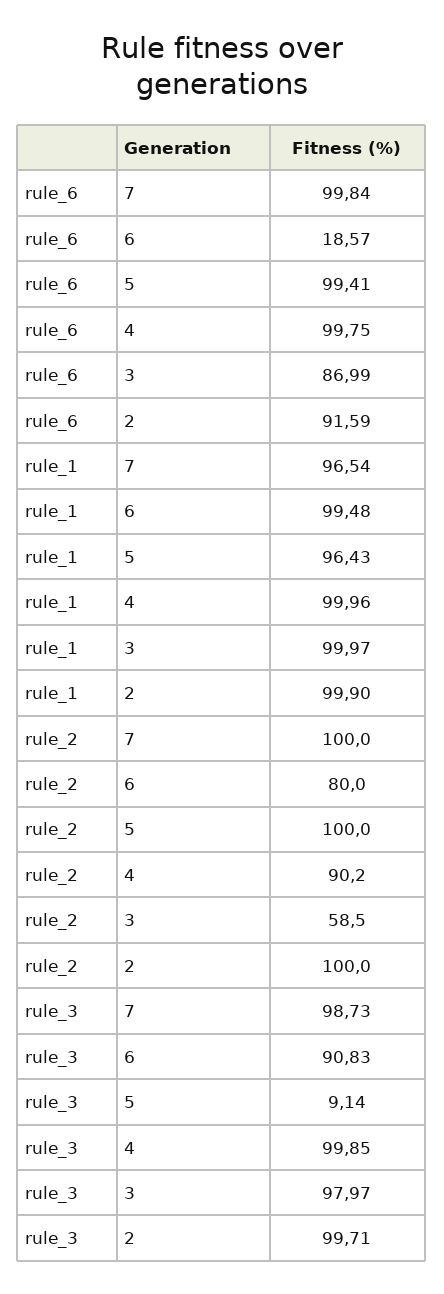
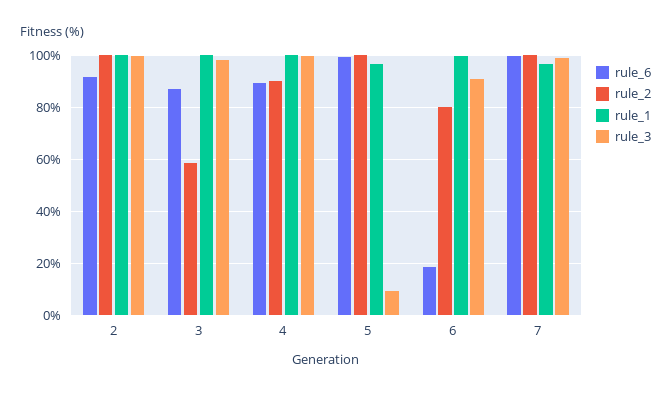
  {
    "rule_6": {
      "7": 99.84,
      "6": 18.57,
      "5": 99.41,
-     "4": 99.75,
+     "4": 90,
      "3": 86.99,
      "2": 91.59
    },
    "rule_1": {
      "7": 96.54,
      "6": 99.48,
      "5": 96.43,
      "4": 99.96,
      "3": 99.97,
      "2": 99.9
    },
    "rule_2": {
      "7": 100,
      "6": 80,
      "5": 100,
      "4": 90.2,
      "3": 58.5,
      "2": 100
    },
    "rule_3": {
      "7": 98.73,
      "6": 90.83,
      "5": 9.14,
      "4": 99.85,
      "3": 97.97,
      "2": 99.71
    }
  }

